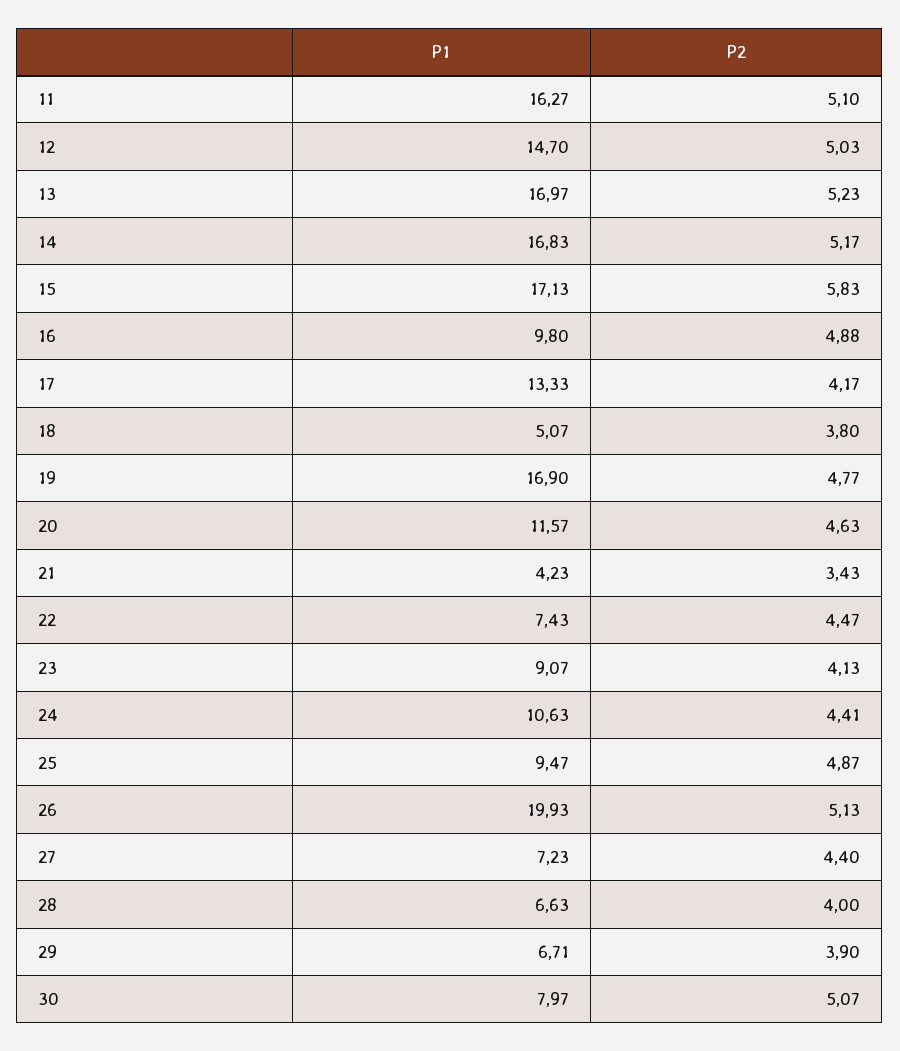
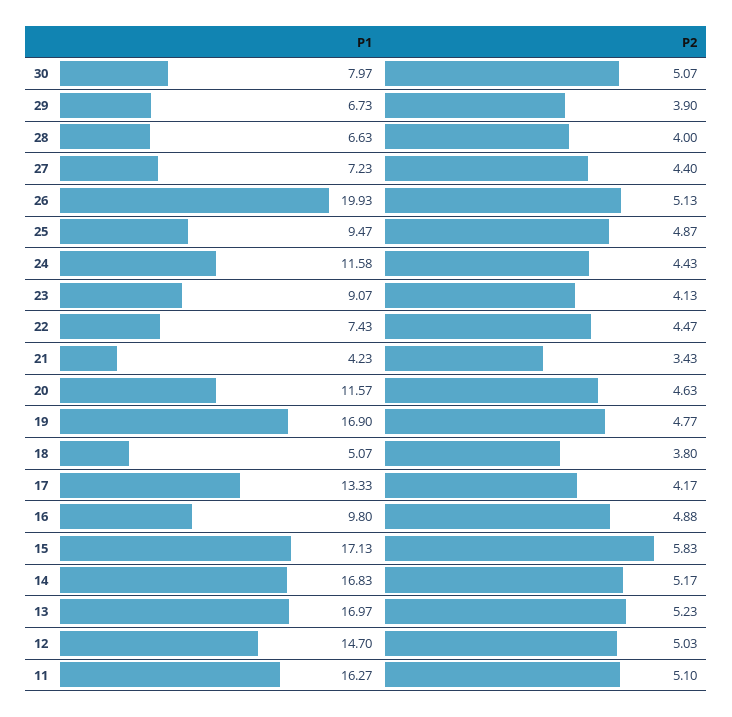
  {
    "P1": {
      "11": 16.27,
      "12": 14.7,
      "13": 16.97,
      "14": 16.83,
      "15": 17.13,
      "16": 9.8,
      "17": 13.33,
      "18": 5.07,
      "19": 16.9,
      "20": 11.57,
      "21": 4.23,
      "22": 7.43,
      "23": 9.07,
-     "24": 10.63,
+     "24": 11.58,
      "25": 9.47,
      "26": 19.93,
      "27": 7.23,
      "28": 6.63,
-     "29": 6.71,
+     "29": 6.73,
      "30": 7.97
    },
    "P2": {
      "11": 5.1,
      "12": 5.03,
      "13": 5.23,
      "14": 5.17,
      "15": 5.83,
      "16": 4.88,
      "17": 4.17,
      "18": 3.8,
      "19": 4.77,
      "20": 4.63,
      "21": 3.43,
      "22": 4.47,
      "23": 4.13,
-     "24": 4.41,
+     "24": 4.43,
      "25": 4.87,
      "26": 5.13,
      "27": 4.4,
      "28": 4,
      "29": 3.9,
      "30": 5.07
    }
  }

